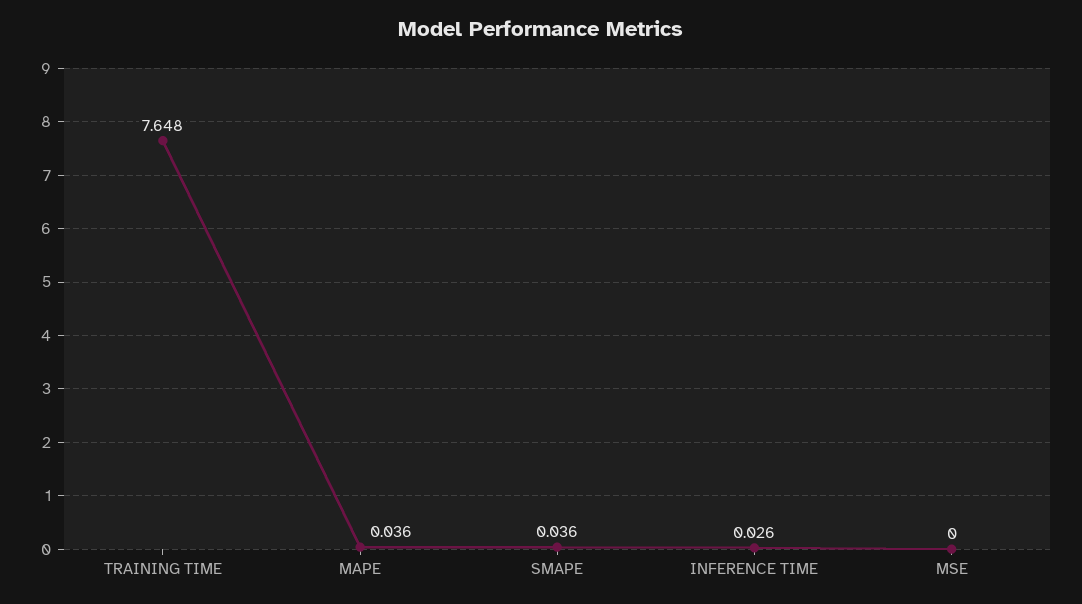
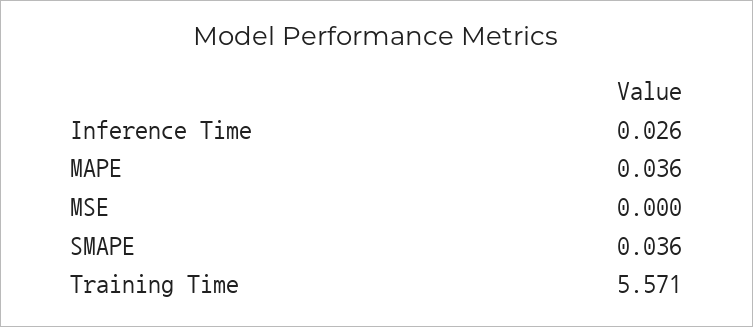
  {
-   "TRAINING TIME": 7.648,
+   "TRAINING TIME": 5.571,
    "MAPE": 0.036,
    "SMAPE": 0.036,
    "INFERENCE TIME": 0.026,
    "MSE": 0
  }

